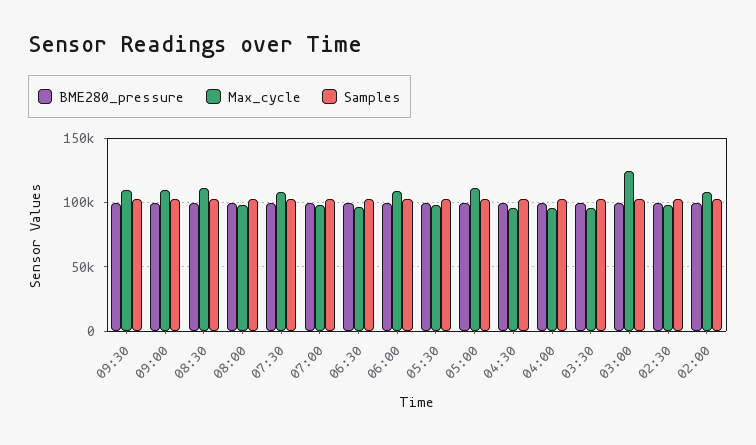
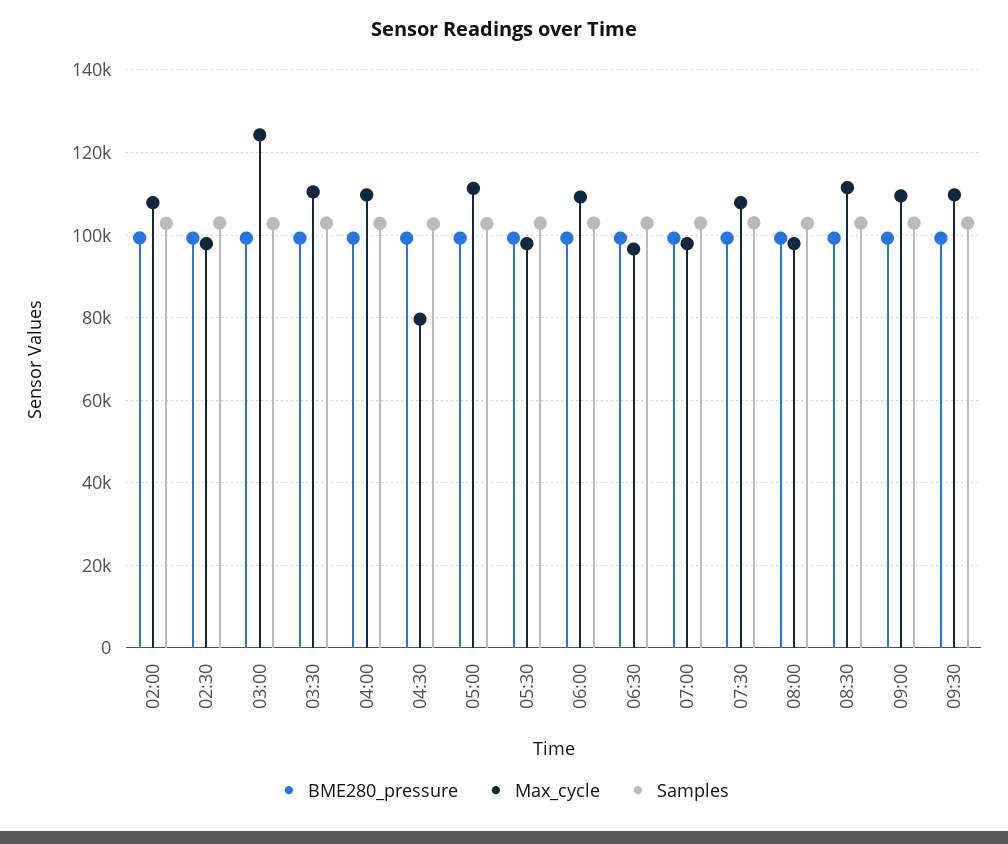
  {
    "BME280_pressure": {
      "09:30": 100000,
      "09:00": 100000,
      "08:30": 100000,
      "08:00": 100000,
      "07:30": 100000,
      "07:00": 100000,
      "06:30": 100000,
      "06:00": 100000,
      "05:30": 100000,
      "05:00": 100000,
      "04:30": 100000,
      "04:00": 100000,
      "03:30": 100000,
      "03:00": 100000,
      "02:30": 100000,
      "02:00": 100000
    },
    "Max_cycle": {
      "09:30": 110000,
      "09:00": 110000,
      "08:30": 112000,
      "08:00": 98000,
      "07:30": 108000,
      "07:00": 98000,
      "06:30": 96000,
      "06:00": 110000,
      "05:30": 98000,
      "05:00": 112000,
-     "04:30": 95000,
+     "04:30": 80000,
-     "04:00": 95000,
+     "04:00": 110000,
-     "03:30": 95000,
+     "03:30": 110000,
      "03:00": 124000,
      "02:30": 98000,
      "02:00": 108000
    },
    "Samples": {
      "09:30": 102000,
      "09:00": 102000,
      "08:30": 102000,
      "08:00": 102000,
      "07:30": 102000,
      "07:00": 102000,
      "06:30": 102000,
      "06:00": 102000,
      "05:30": 102000,
      "05:00": 102000,
      "04:30": 102000,
      "04:00": 102000,
      "03:30": 102000,
      "03:00": 102000,
      "02:30": 102000,
      "02:00": 102000
    }
  }

